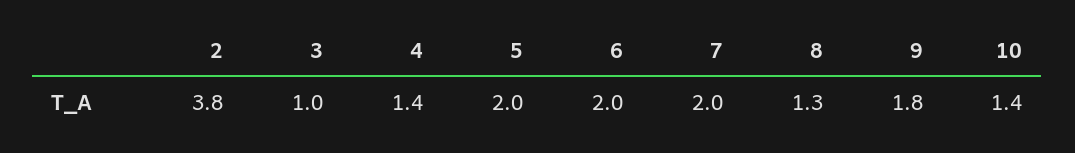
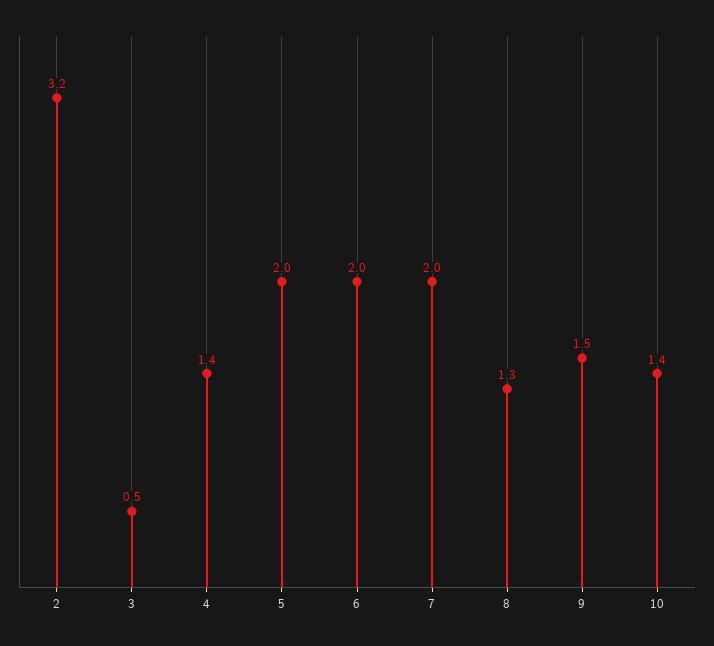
  {
-   "2": 3.8,
+   "2": 3.2,
-   "3": 1,
+   "3": 0.5,
    "4": 1.4,
    "5": 2,
    "6": 2,
    "7": 2,
    "8": 1.3,
-   "9": 1.8,
+   "9": 1.5,
    "10": 1.4
  }

